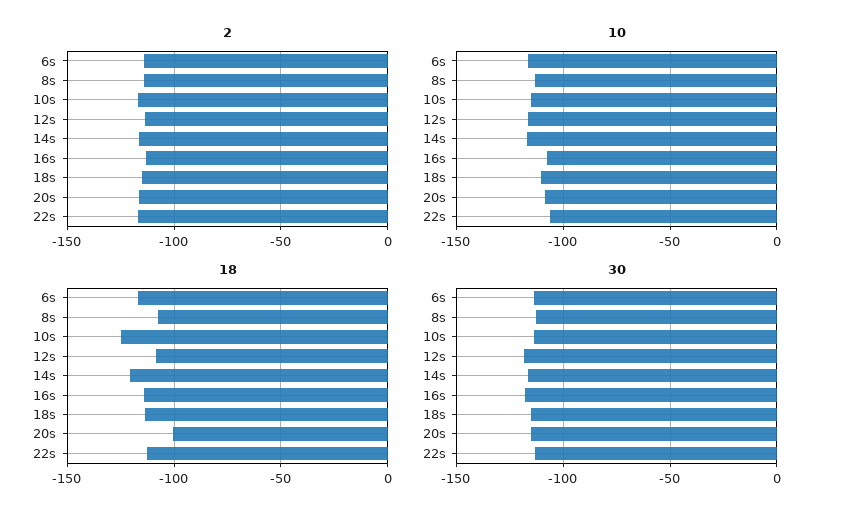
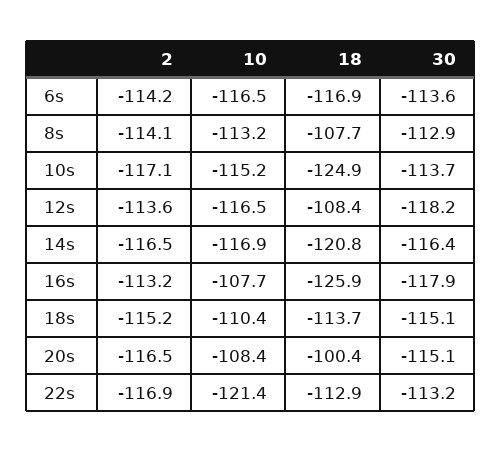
  {
    "2": {
      "6s": -114.2,
      "8s": -114.1,
      "10s": -117.1,
      "12s": -113.6,
      "14s": -116.5,
      "16s": -113.2,
      "18s": -115.2,
      "20s": -116.5,
      "22s": -116.9
    },
    "10": {
      "6s": -116.5,
      "8s": -113.2,
      "10s": -115.2,
      "12s": -116.5,
      "14s": -116.9,
      "16s": -107.7,
      "18s": -110.4,
      "20s": -108.4,
-     "22s": -105
+     "22s": -121.4
    },
    "18": {
      "6s": -116.9,
      "8s": -107.7,
      "10s": -124.9,
      "12s": -108.4,
      "14s": -120.8,
-     "16s": -115,
+     "16s": -125.9,
      "18s": -113.7,
      "20s": -100.4,
      "22s": -112.9
    },
    "30": {
      "6s": -113.6,
      "8s": -112.9,
      "10s": -113.7,
      "12s": -118.2,
      "14s": -116.4,
      "16s": -117.9,
      "18s": -115.1,
      "20s": -115.1,
      "22s": -113.2
    }
  }

